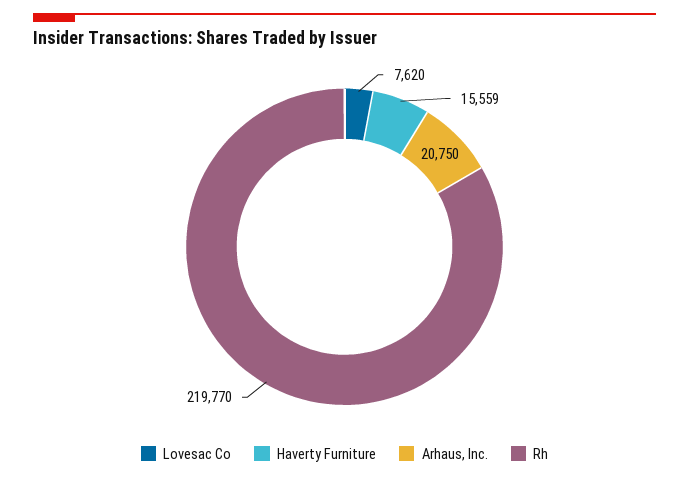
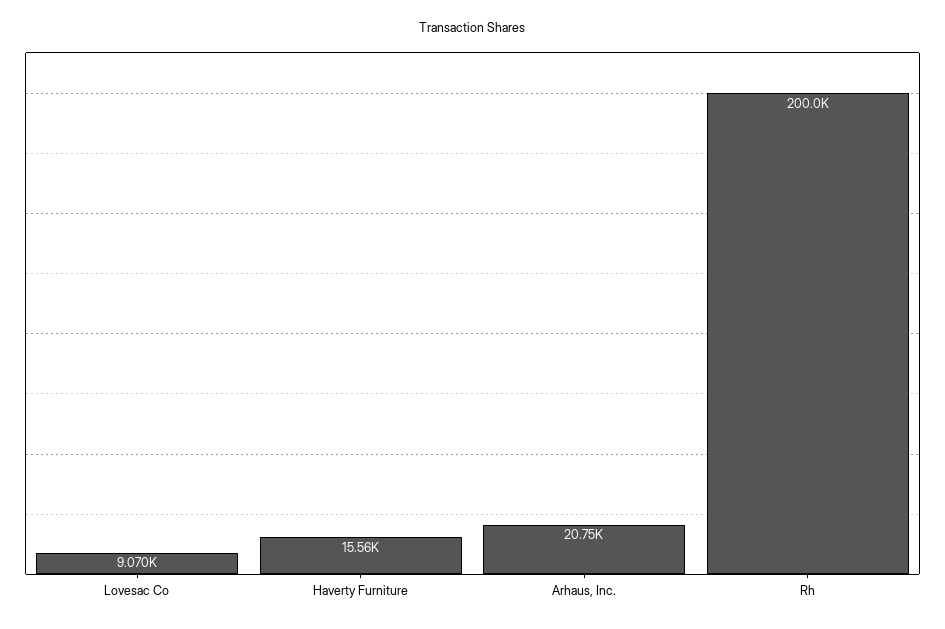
  {
-   "Lovesac Co": 7620,
+   "Lovesac Co": 9070,
    "Haverty Furniture": 15559,
    "Arhaus, Inc.": 20750,
-   "Rh": 219770
+   "Rh": 200000
  }

